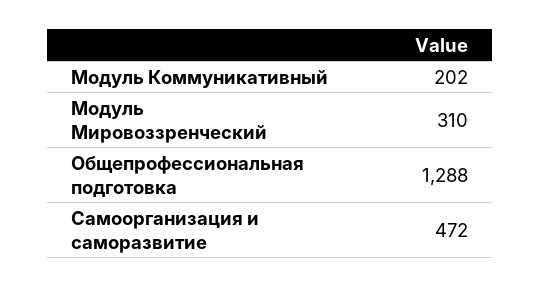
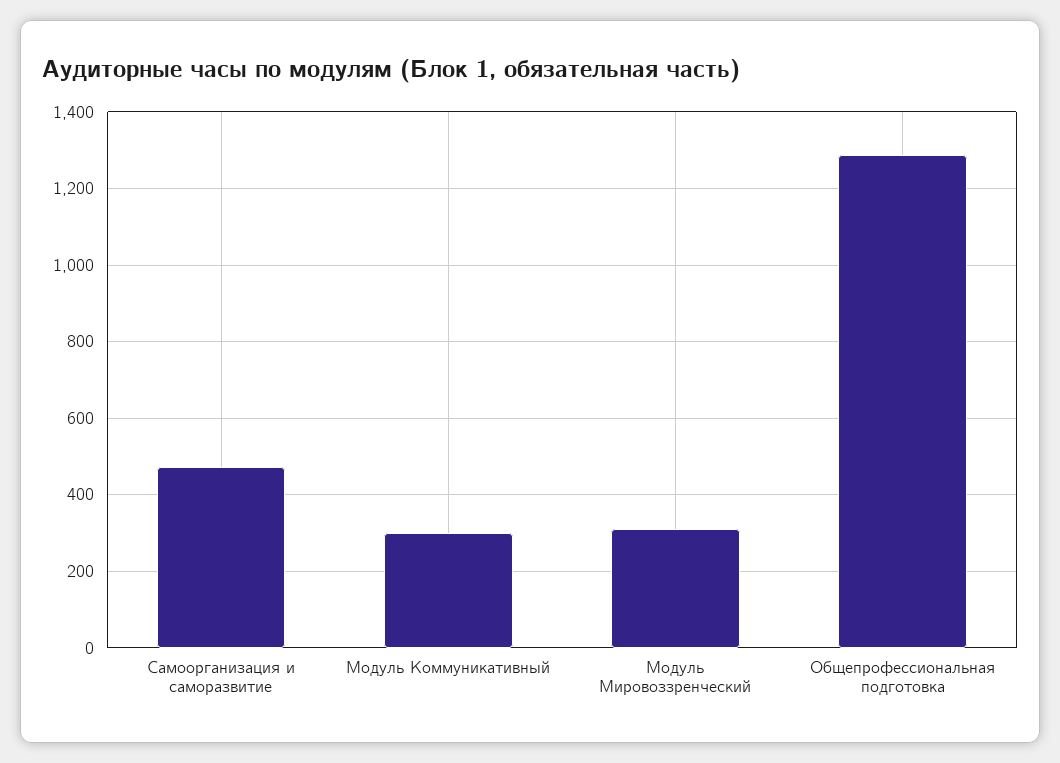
  {
-   "Модуль Коммуникативный": 202,
+   "Модуль Коммуникативный": 300,
    "Модуль Мировоззренческий": 310,
    "Общепрофессиональная подготовка": 1288,
    "Самоорганизация и саморазвитие": 472
  }

